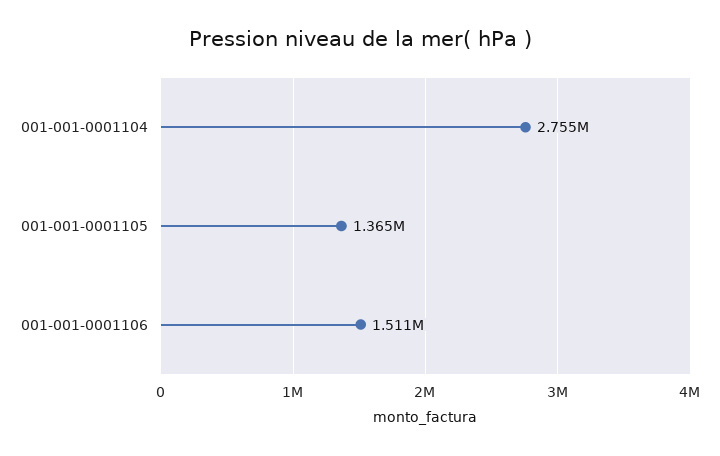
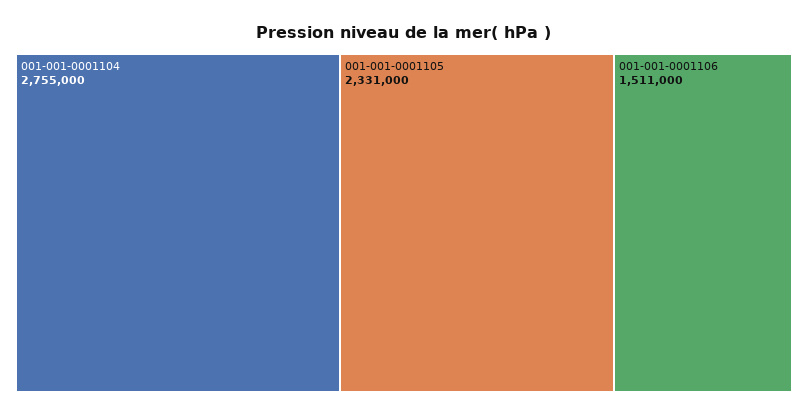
  {
    "001-001-0001104": 2755000,
-   "001-001-0001105": 1365000,
+   "001-001-0001105": 2331000,
    "001-001-0001106": 1511000
  }

